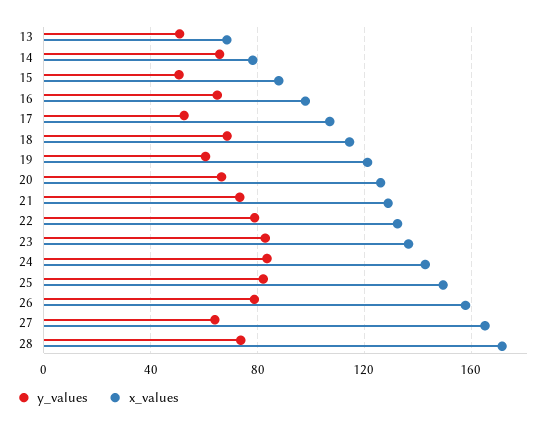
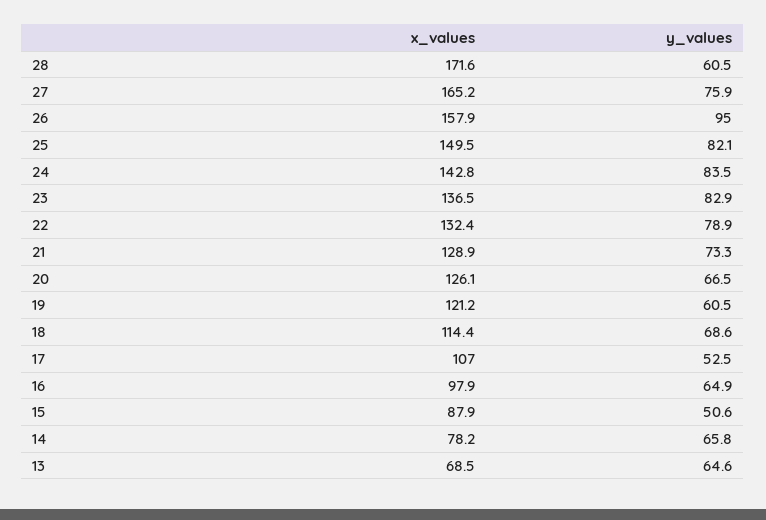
  {
    "y_values": {
-     "13": 50,
+     "13": 64.6,
      "14": 65.8,
      "15": 50.6,
      "16": 64.9,
      "17": 52.5,
      "18": 68.6,
      "19": 60.5,
      "20": 66.5,
      "21": 73.3,
      "22": 78.9,
      "23": 82.9,
      "24": 83.5,
      "25": 82.1,
-     "26": 80,
+     "26": 95,
-     "27": 65,
+     "27": 75.9,
-     "28": 75
+     "28": 60.5
    },
    "x_values": {
      "13": 68.5,
      "14": 78.2,
      "15": 87.9,
      "16": 97.9,
      "17": 107,
      "18": 114.4,
      "19": 121.2,
      "20": 126.1,
      "21": 128.9,
      "22": 132.4,
      "23": 136.5,
      "24": 142.8,
      "25": 149.5,
      "26": 157.9,
      "27": 165.2,
      "28": 171.6
    }
  }

